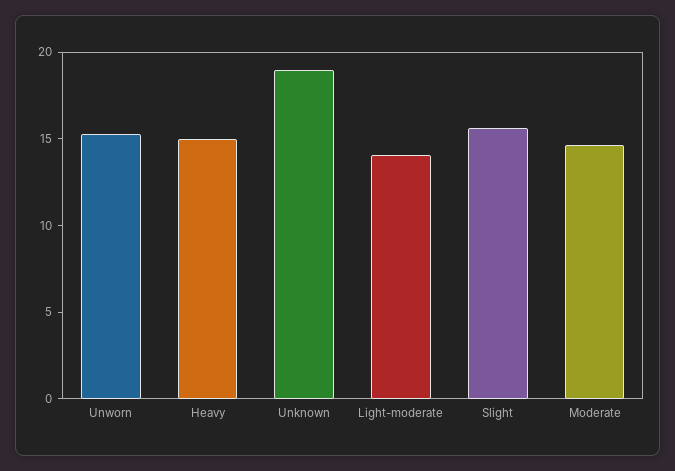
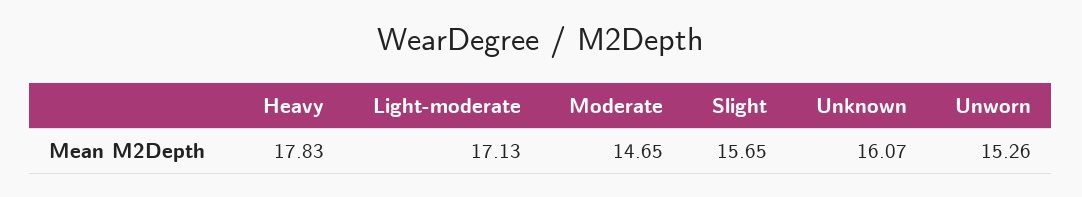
  {
    "Unworn": 15.26,
-   "Heavy": 15,
+   "Heavy": 17.83,
-   "Unknown": 19,
+   "Unknown": 16.07,
-   "Light-moderate": 14,
+   "Light-moderate": 17.13,
    "Slight": 15.65,
    "Moderate": 14.65
  }

